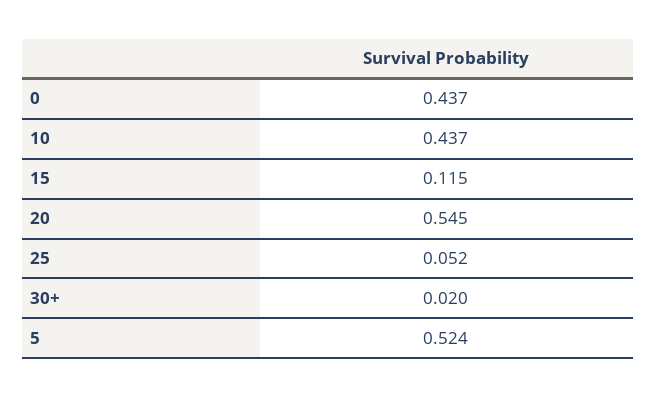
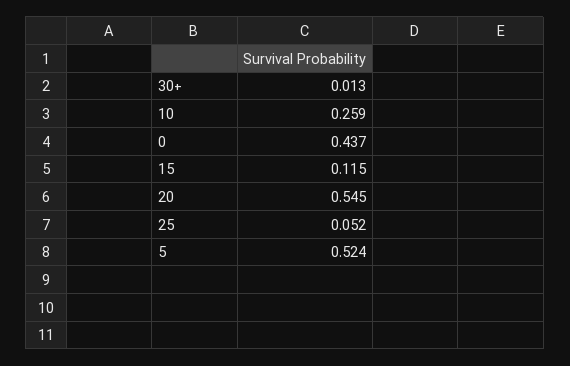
  {
    "0": 0.437,
-   "10": 0.437,
+   "10": 0.259,
    "15": 0.115,
    "20": 0.545,
    "25": 0.052,
-   "30+": 0.02,
+   "30+": 0.013,
    "5": 0.524
  }

